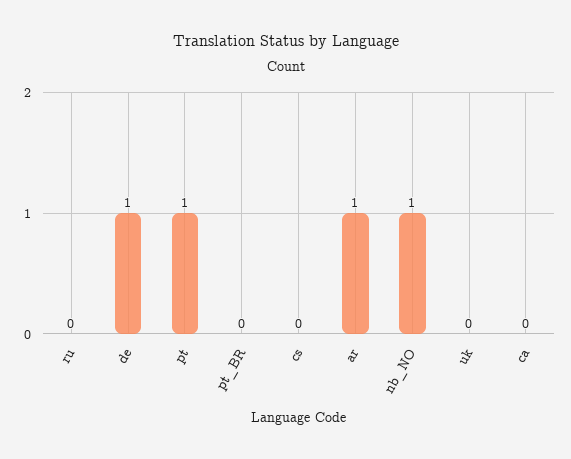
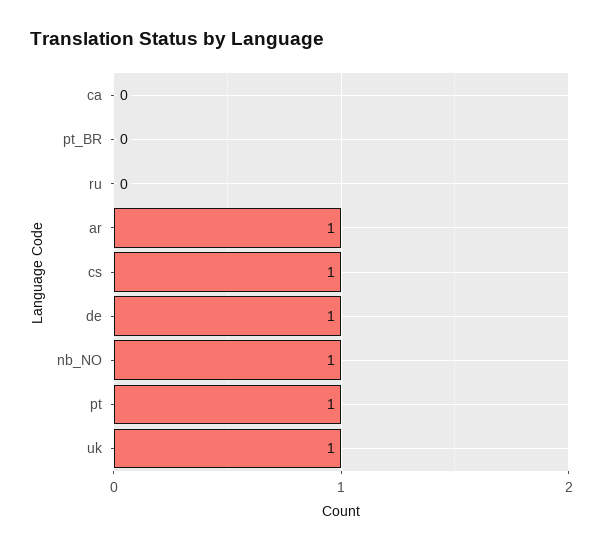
  {
    "ru": 0,
    "de": 1,
    "pt": 1,
    "pt_BR": 0,
-   "cs": 0,
+   "cs": 1,
    "ar": 1,
    "nb_NO": 1,
-   "uk": 0,
+   "uk": 1,
    "ca": 0
  }

